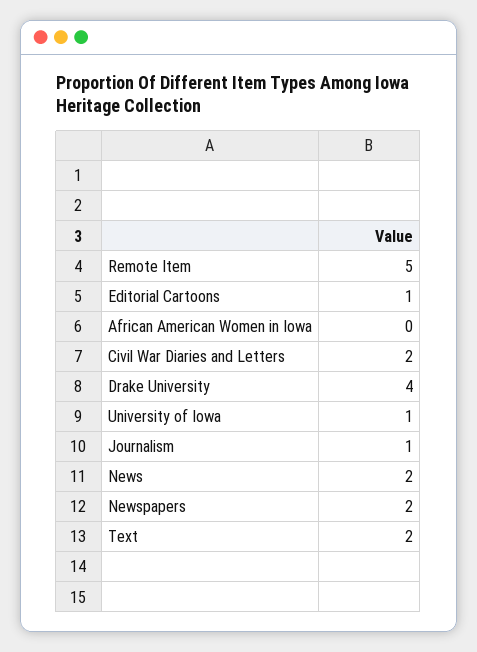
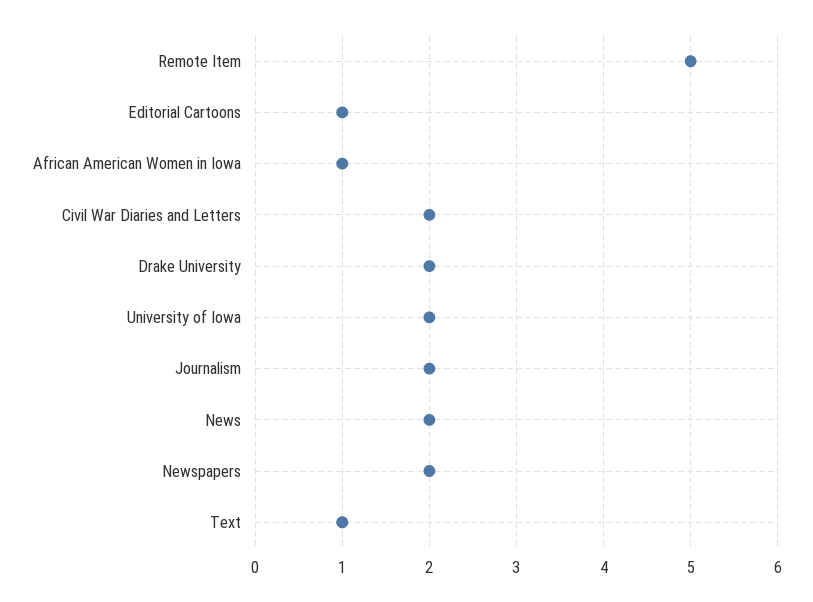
  {
    "Remote Item": 5,
    "Editorial Cartoons": 1,
-   "African American Women in Iowa": 0,
+   "African American Women in Iowa": 1,
    "Civil War Diaries and Letters": 2,
-   "Drake University": 4,
+   "Drake University": 2,
-   "University of Iowa": 1,
+   "University of Iowa": 2,
-   "Journalism": 1,
+   "Journalism": 2,
    "News": 2,
    "Newspapers": 2,
-   "Text": 2
+   "Text": 1
  }

